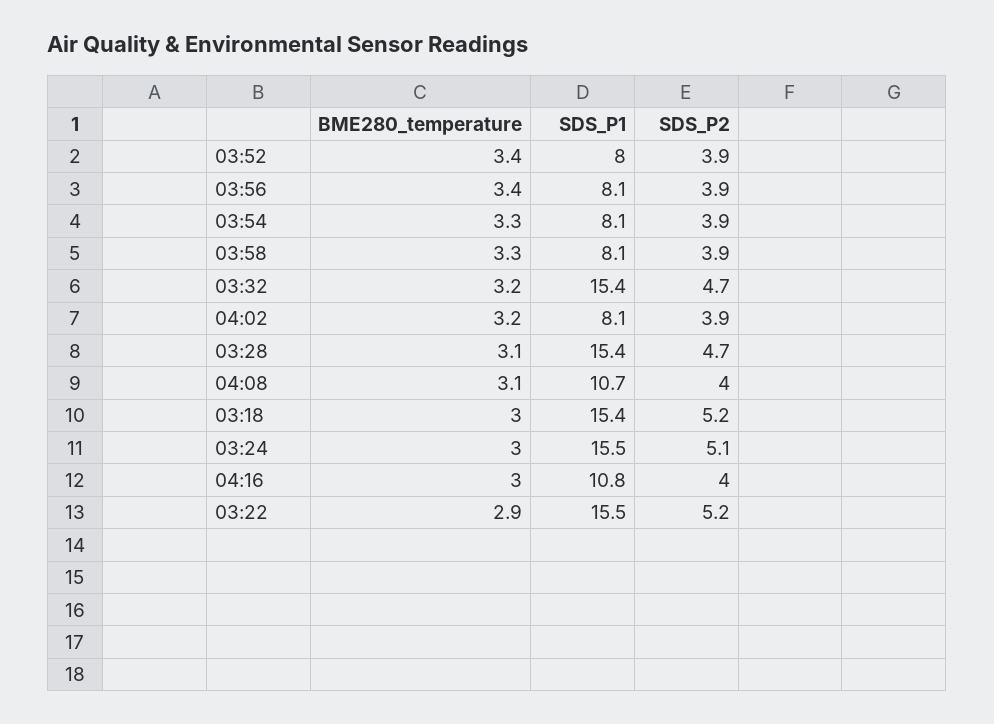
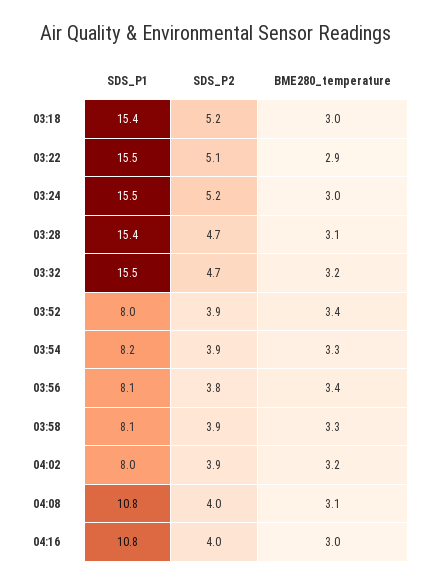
  {
    "BME280_temperature": {
      "03:52": 3.4,
      "03:56": 3.4,
      "03:54": 3.3,
      "03:58": 3.3,
      "03:32": 3.2,
      "04:02": 3.2,
      "03:28": 3.1,
      "04:08": 3.1,
      "03:18": 3,
      "03:24": 3,
      "04:16": 3,
      "03:22": 2.9
    },
    "SDS_P1": {
      "03:52": 8,
      "03:56": 8.1,
-     "03:54": 8.1,
+     "03:54": 8.2,
      "03:58": 8.1,
-     "03:32": 15.4,
+     "03:32": 15.5,
-     "04:02": 8.1,
+     "04:02": 8,
      "03:28": 15.4,
-     "04:08": 10.7,
+     "04:08": 10.8,
      "03:18": 15.4,
      "03:24": 15.5,
      "04:16": 10.8,
      "03:22": 15.5
    },
    "SDS_P2": {
      "03:52": 3.9,
-     "03:56": 3.9,
+     "03:56": 3.8,
      "03:54": 3.9,
      "03:58": 3.9,
      "03:32": 4.7,
      "04:02": 3.9,
      "03:28": 4.7,
      "04:08": 4,
      "03:18": 5.2,
-     "03:24": 5.1,
+     "03:24": 5.2,
      "04:16": 4,
-     "03:22": 5.2
+     "03:22": 5.1
    }
  }

